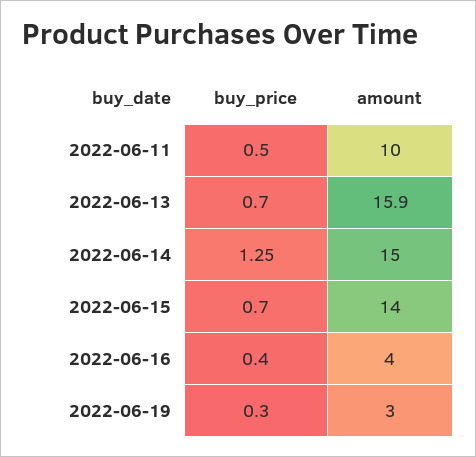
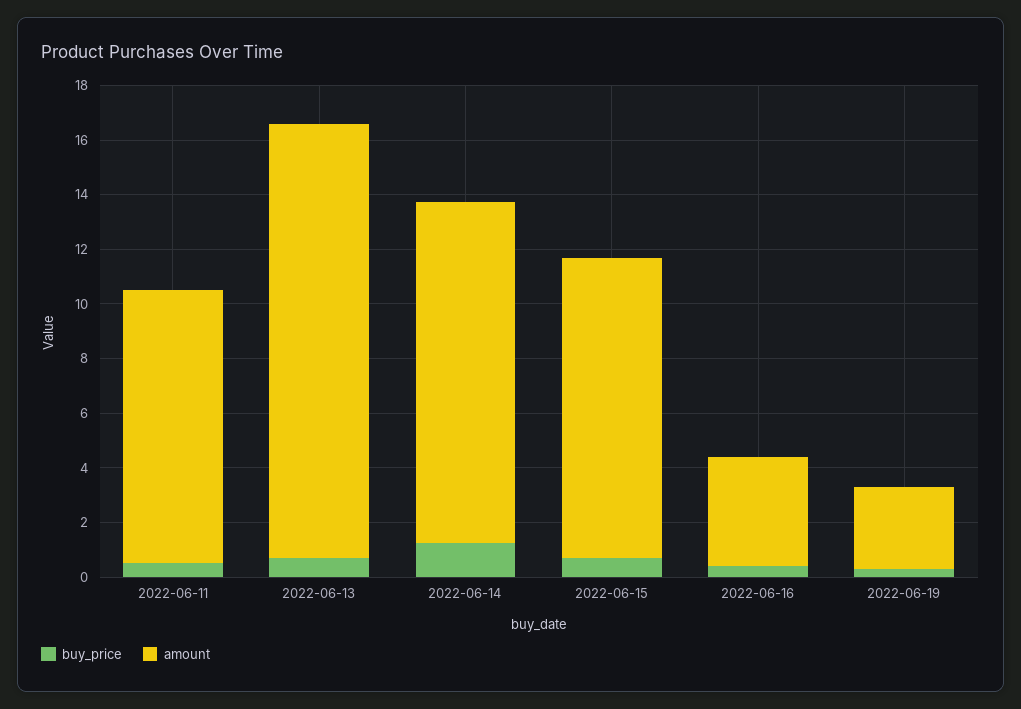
  {
    "buy_price": {
      "2022-06-11": 0.5,
      "2022-06-13": 0.7,
      "2022-06-14": 1.25,
      "2022-06-15": 0.7,
      "2022-06-16": 0.4,
      "2022-06-19": 0.3
    },
    "amount": {
      "2022-06-11": 10,
      "2022-06-13": 15.9,
-     "2022-06-14": 15,
+     "2022-06-14": 12.5,
-     "2022-06-15": 14,
+     "2022-06-15": 11,
      "2022-06-16": 4,
      "2022-06-19": 3
    }
  }

